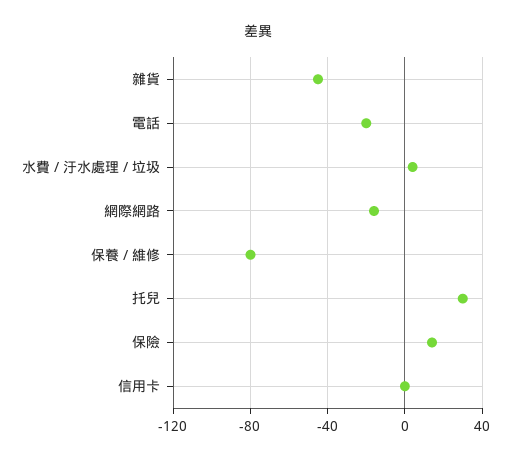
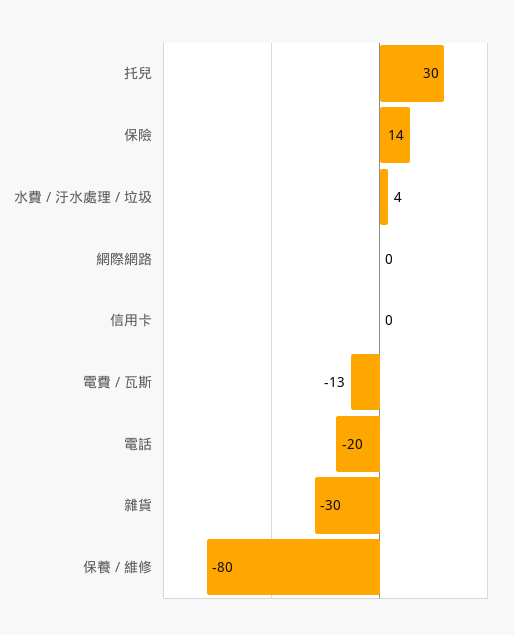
  {
-   "雜貨": -45,
+   "雜貨": -30,
    "電話": -20,
    "水費 / 汙水處理 / 垃圾": 4,
-   "網際網路": -15,
+   "網際網路": 0,
    "保養 / 維修": -80,
    "托兒": 30,
    "保險": 14,
-   "信用卡": 0
+   "信用卡": 0,
+   "電費 / 瓦斯": -13
  }

